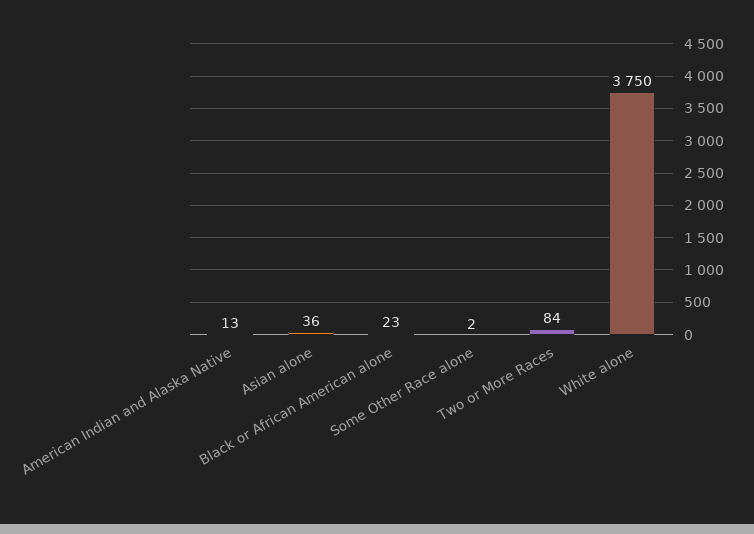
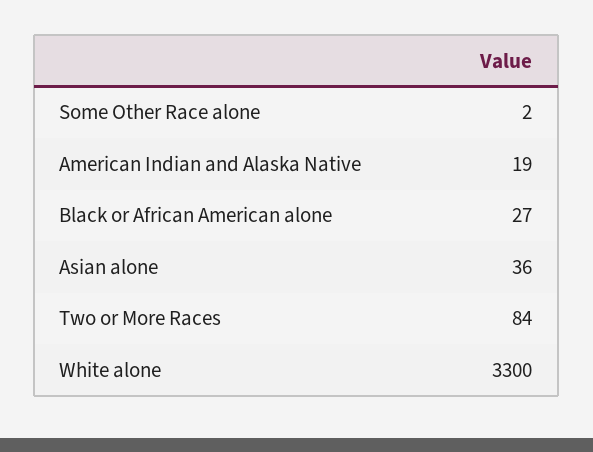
  {
-   "American Indian and Alaska Native": 13,
+   "American Indian and Alaska Native": 19,
    "Asian alone": 36,
-   "Black or African American alone": 23,
+   "Black or African American alone": 27,
    "Some Other Race alone": 2,
    "Two or More Races": 84,
-   "White alone": 3750
+   "White alone": 3300
  }

